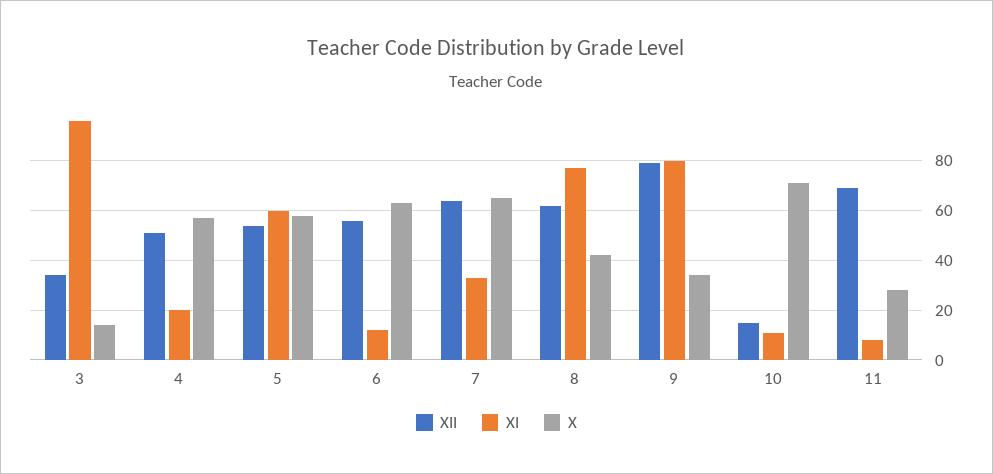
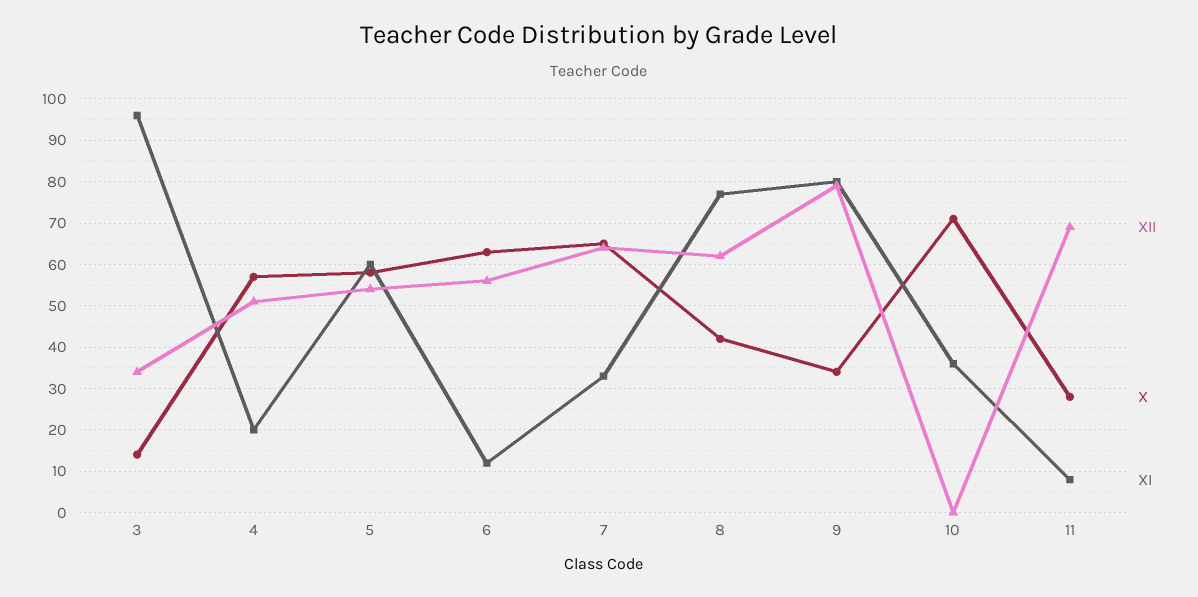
  {
    "XII": {
      "3": 35,
      "4": 50,
      "5": 55,
      "6": 55,
      "7": 65,
      "8": 60,
      "9": 80,
-     "10": 15,
+     "10": 0,
      "11": 70
    },
    "XI": {
      "3": 95,
      "4": 20,
      "5": 60,
      "6": 10,
      "7": 35,
      "8": 75,
      "9": 80,
-     "10": 10,
+     "10": 35,
      "11": 10
    },
    "X": {
      "3": 15,
      "4": 55,
      "5": 60,
      "6": 65,
      "7": 65,
      "8": 40,
      "9": 35,
      "10": 70,
      "11": 30
    }
  }

